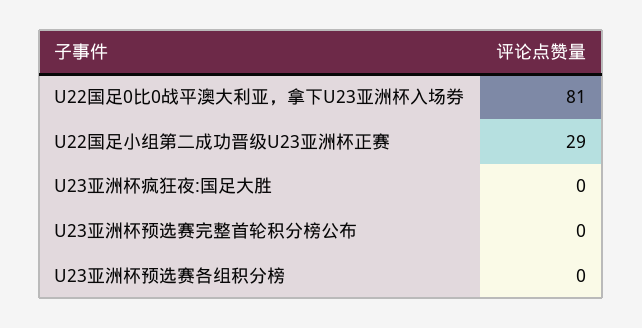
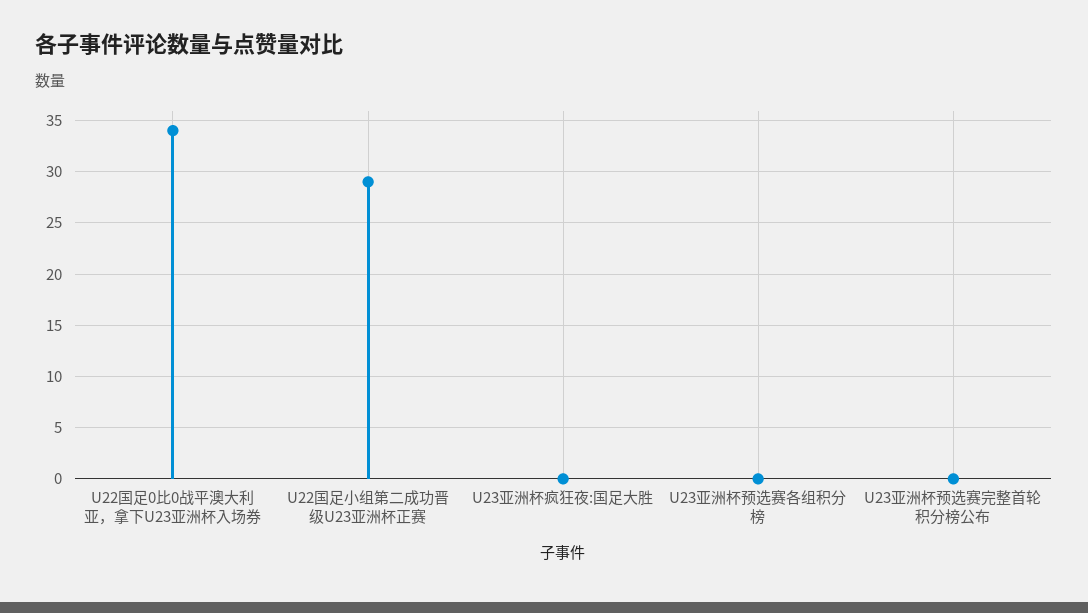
  {
-   "U22国足0比0战平澳大利亚，拿下U23亚洲杯入场券": 81,
+   "U22国足0比0战平澳大利亚，拿下U23亚洲杯入场券": 34,
    "U22国足小组第二成功晋级U23亚洲杯正赛": 29,
    "U23亚洲杯疯狂夜:国足大胜": 0,
    "U23亚洲杯预选赛完整首轮积分榜公布": 0,
    "U23亚洲杯预选赛各组积分榜": 0
  }

